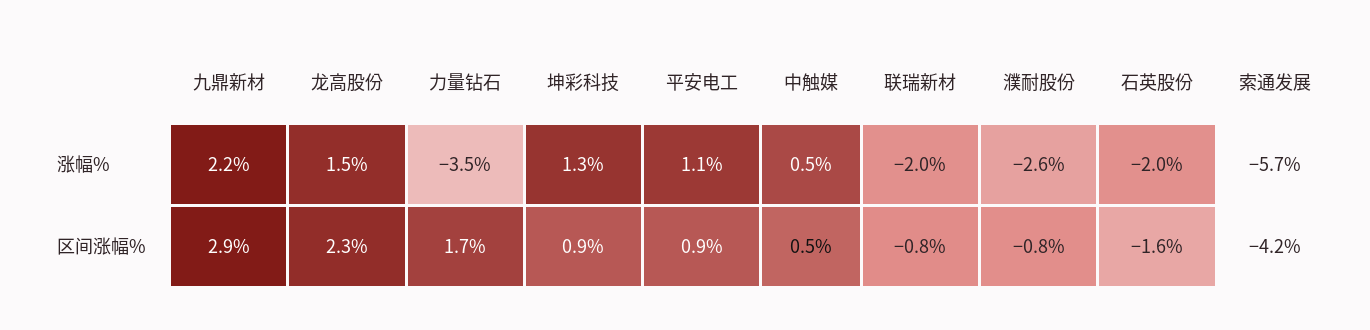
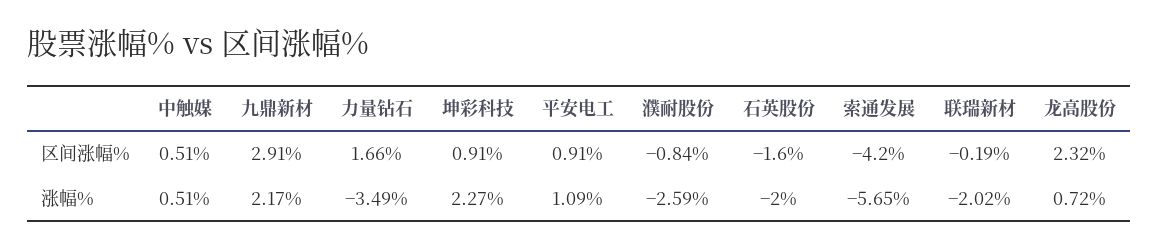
  {
    "九鼎新材": {
      "涨幅%": 2.17,
      "区间涨幅%": 2.91
    },
    "龙高股份": {
-     "涨幅%": 1.5,
+     "涨幅%": 0.72,
      "区间涨幅%": 2.32
    },
    "力量钻石": {
      "涨幅%": -3.49,
      "区间涨幅%": 1.66
    },
    "坤彩科技": {
-     "涨幅%": 1.3,
+     "涨幅%": 2.27,
      "区间涨幅%": 0.91
    },
    "平安电工": {
      "涨幅%": 1.09,
      "区间涨幅%": 0.91
    },
    "中触媒": {
      "涨幅%": 0.51,
      "区间涨幅%": 0.51
    },
    "联瑞新材": {
      "涨幅%": -2.02,
-     "区间涨幅%": -0.8
+     "区间涨幅%": -0.19
    },
    "濮耐股份": {
      "涨幅%": -2.59,
      "区间涨幅%": -0.84
    },
    "石英股份": {
      "涨幅%": -2,
      "区间涨幅%": -1.6
    },
    "索通发展": {
      "涨幅%": -5.65,
      "区间涨幅%": -4.2
    }
  }

